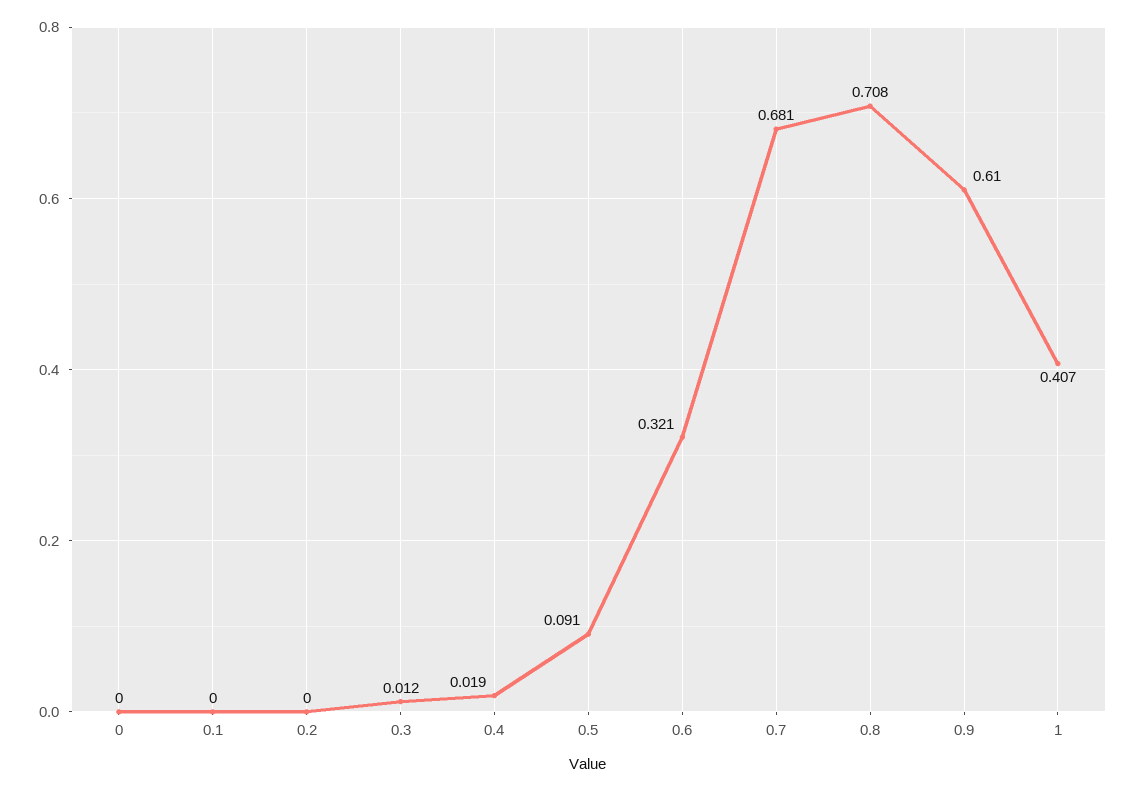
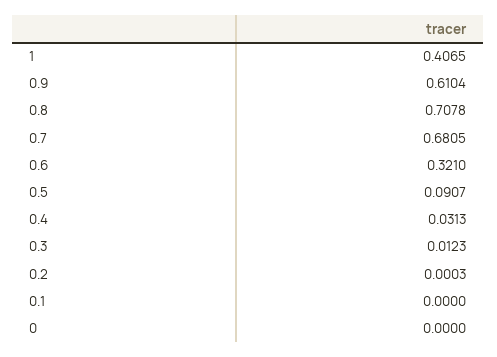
  {
    "0": 0,
    "0.1": 0,
    "0.2": 0.0003,
    "0.3": 0.0123,
-   "0.4": 0.019,
+   "0.4": 0.0313,
    "0.5": 0.0907,
    "0.6": 0.321,
    "0.7": 0.6805,
    "0.8": 0.7078,
    "0.9": 0.6104,
    "1": 0.4065
  }

